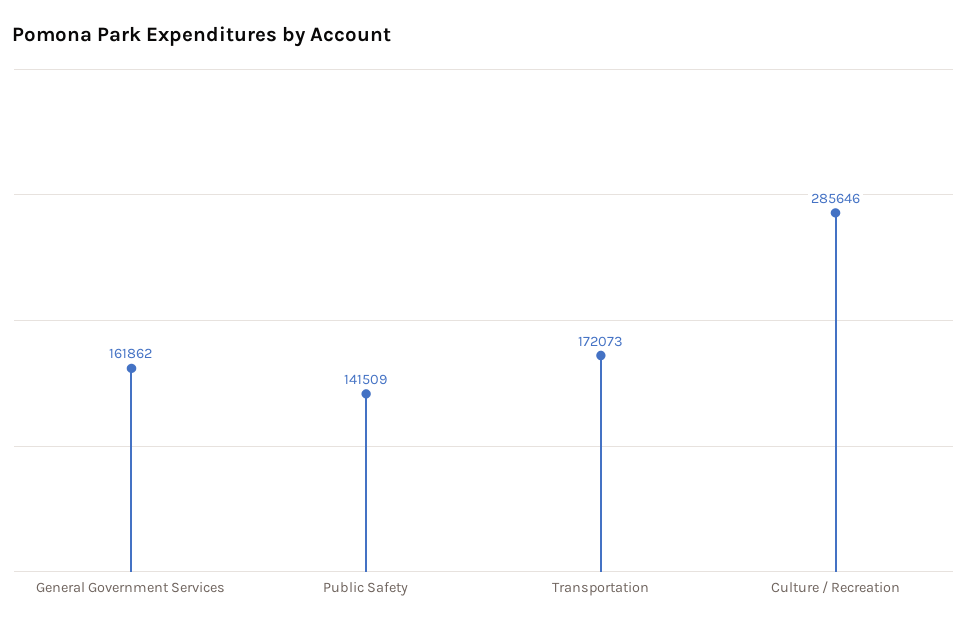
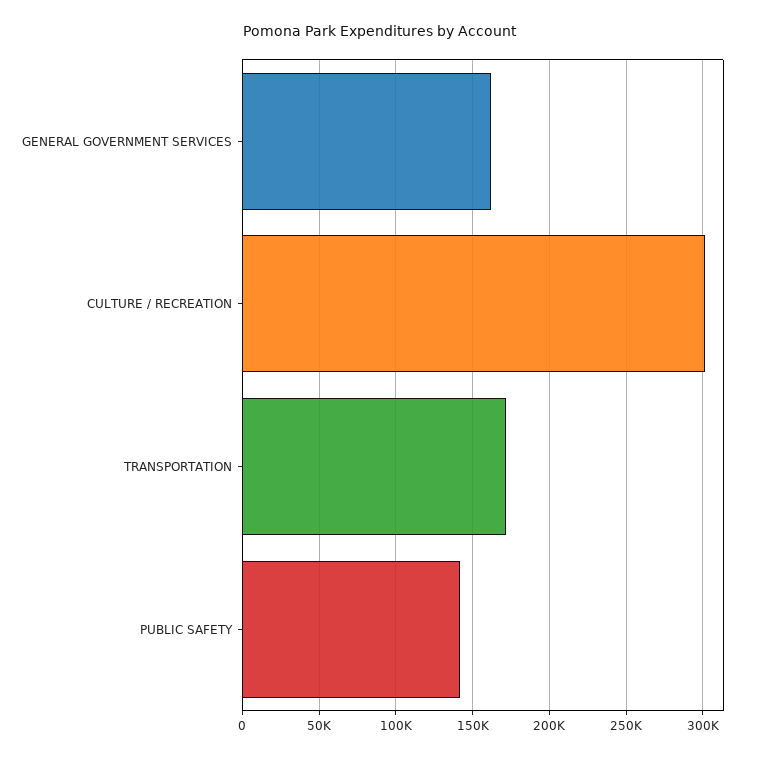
  {
    "General Government Services": 161862,
    "Public Safety": 141509,
    "Transportation": 172073,
-   "Culture / Recreation": 285646
+   "Culture / Recreation": 300000
  }

